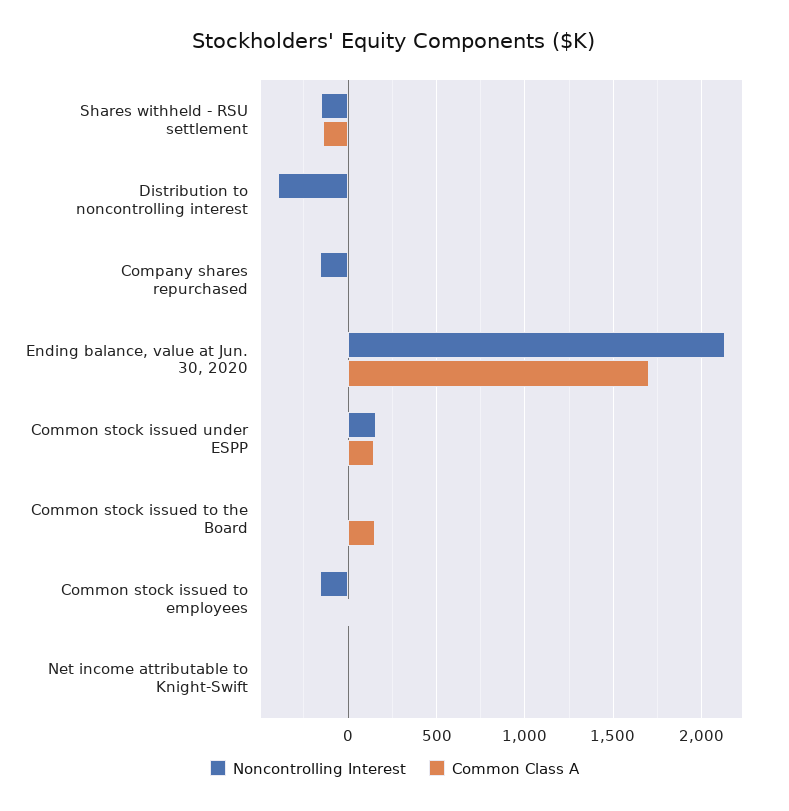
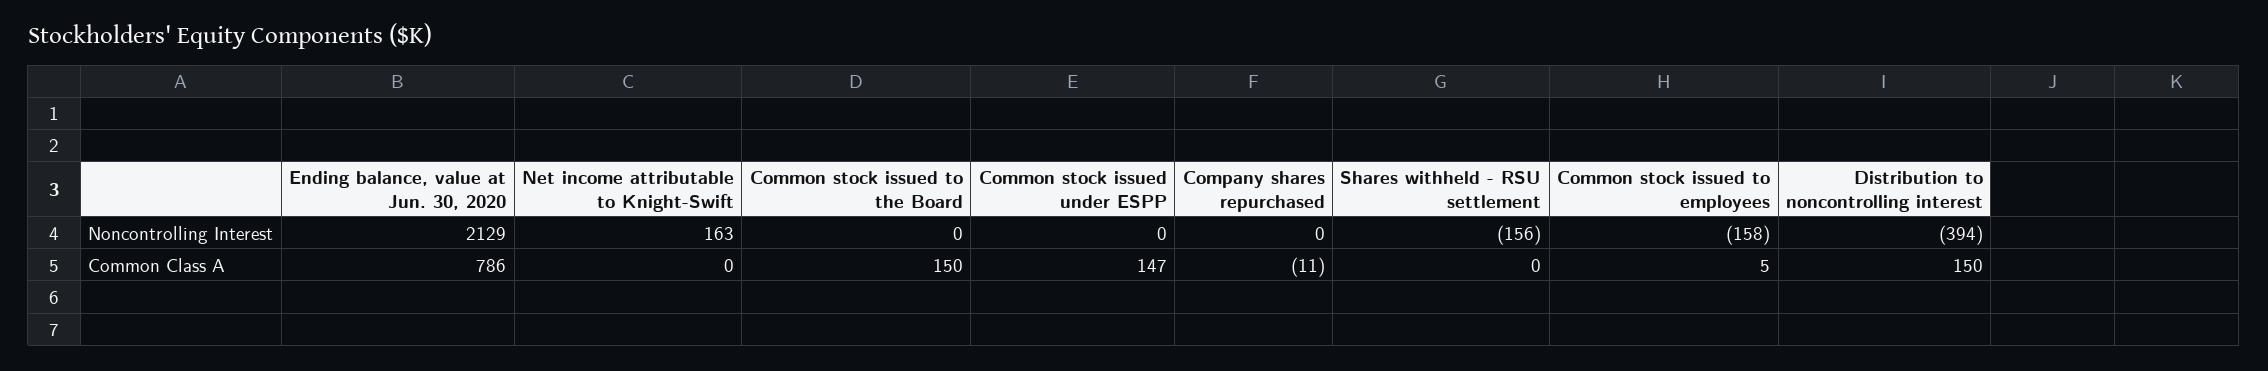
  {
    "Noncontrolling Interest": {
      "Shares withheld - RSU settlement": -156,
      "Distribution to noncontrolling interest": -394,
-     "Company shares repurchased": -150,
+     "Company shares repurchased": 0,
      "Ending balance, value at Jun. 30, 2020": 2129,
-     "Common stock issued under ESPP": 150,
+     "Common stock issued under ESPP": 0,
      "Common stock issued to the Board": 0,
      "Common stock issued to employees": -158,
-     "Net income attributable to Knight-Swift": 0
+     "Net income attributable to Knight-Swift": 163
    },
    "Common Class A": {
-     "Shares withheld - RSU settlement": -150,
+     "Shares withheld - RSU settlement": 0,
-     "Distribution to noncontrolling interest": 0,
+     "Distribution to noncontrolling interest": 150,
      "Company shares repurchased": -11,
-     "Ending balance, value at Jun. 30, 2020": 1700,
+     "Ending balance, value at Jun. 30, 2020": 786,
      "Common stock issued under ESPP": 147,
      "Common stock issued to the Board": 150,
      "Common stock issued to employees": 5,
      "Net income attributable to Knight-Swift": 0
    }
  }

